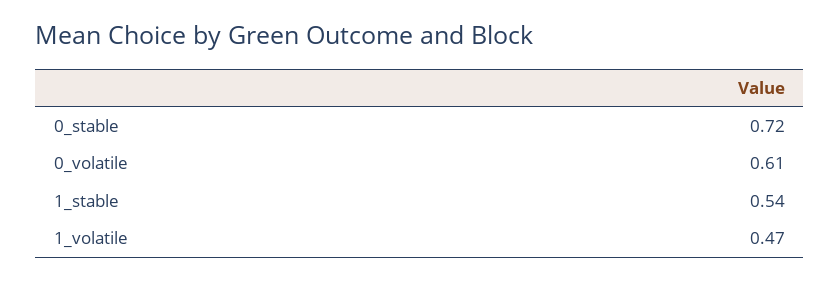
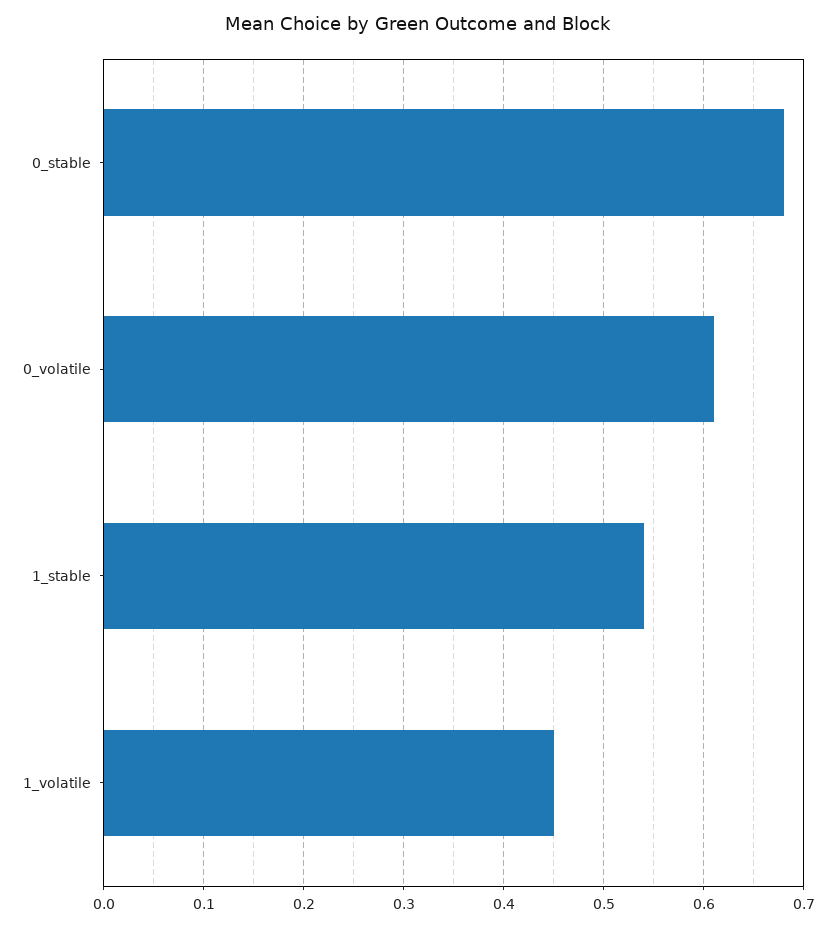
  {
-   "0_stable": 0.72,
+   "0_stable": 0.68,
    "0_volatile": 0.61,
    "1_stable": 0.54,
-   "1_volatile": 0.47
+   "1_volatile": 0.45
  }

